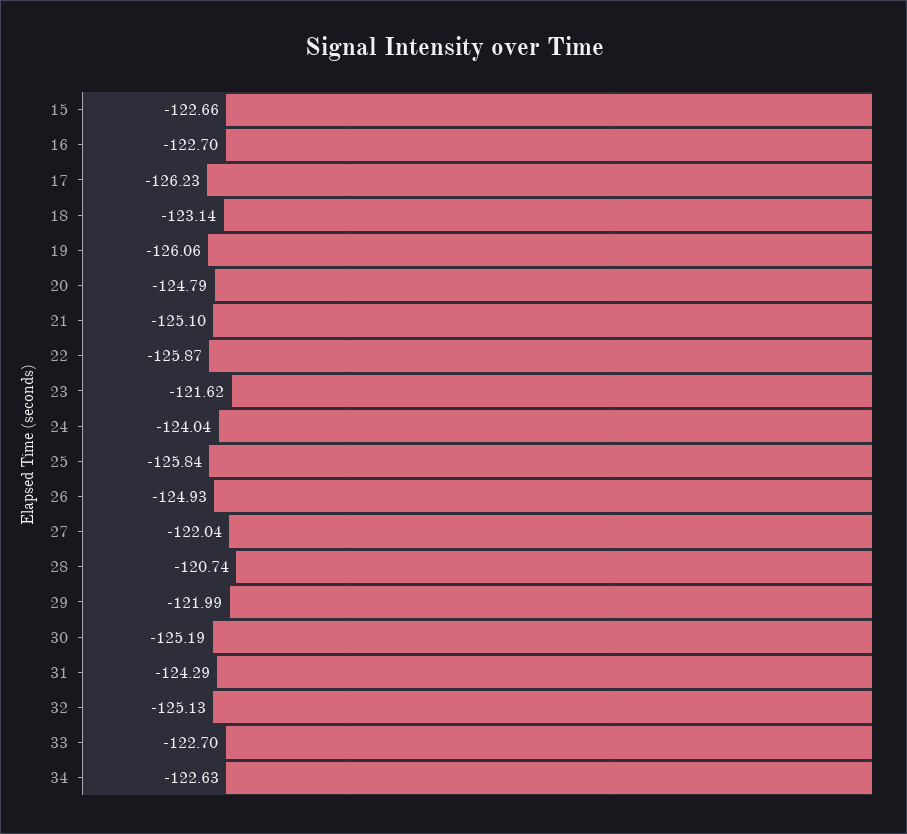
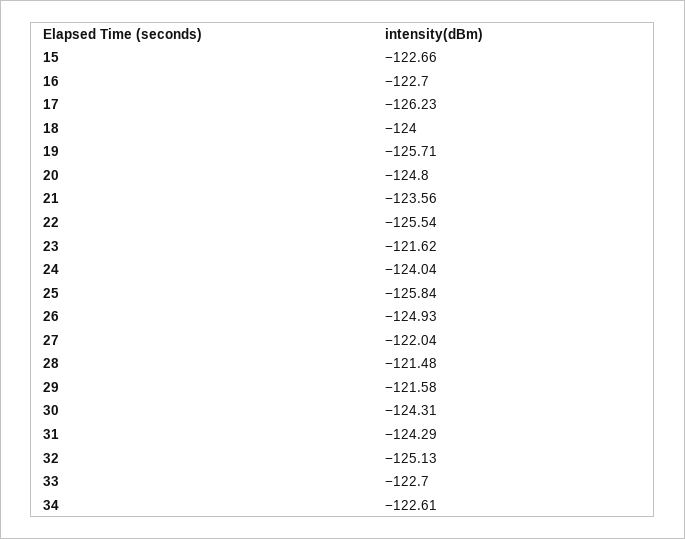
  {
    "15": -122.66,
    "16": -122.7,
    "17": -126.23,
-   "18": -123.14,
+   "18": -124,
-   "19": -126.06,
+   "19": -125.71,
-   "20": -124.79,
+   "20": -124.8,
-   "21": -125.1,
+   "21": -123.56,
-   "22": -125.87,
+   "22": -125.54,
    "23": -121.62,
    "24": -124.04,
    "25": -125.84,
    "26": -124.93,
    "27": -122.04,
-   "28": -120.74,
+   "28": -121.48,
-   "29": -121.99,
+   "29": -121.58,
-   "30": -125.19,
+   "30": -124.31,
    "31": -124.29,
    "32": -125.13,
    "33": -122.7,
-   "34": -122.63
+   "34": -122.61
  }

